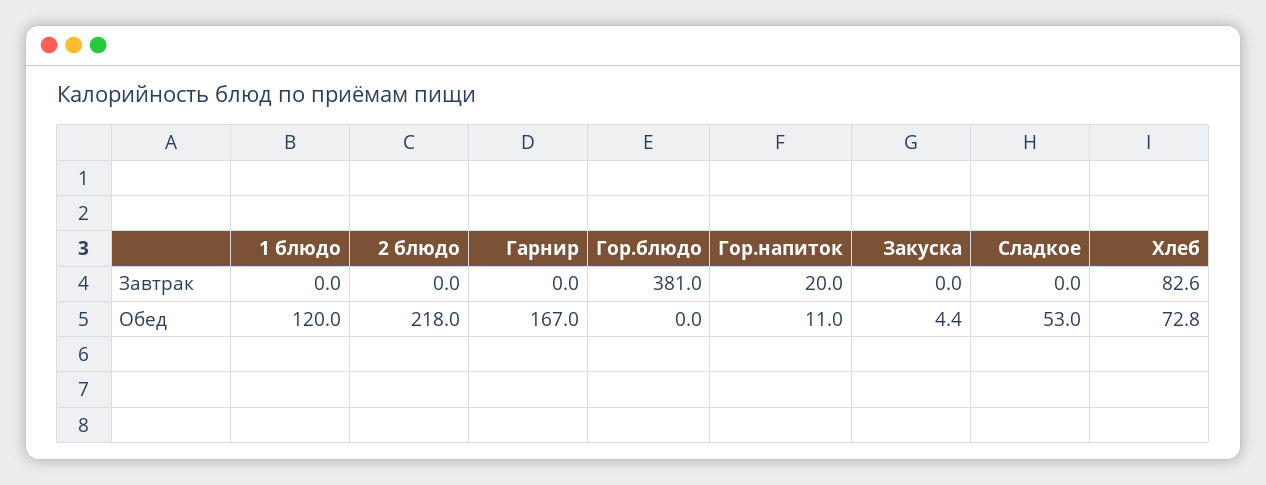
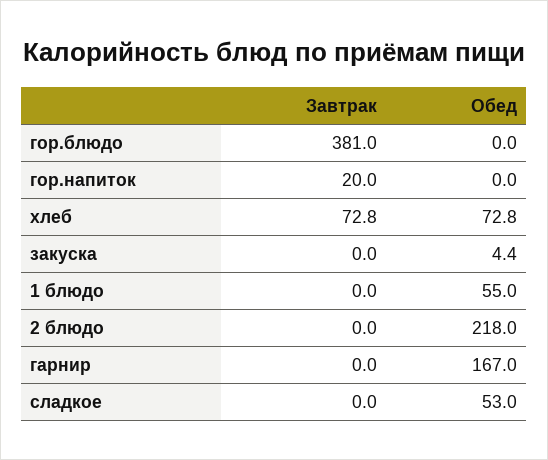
  {
    "1 блюдо": {
      "Завтрак": 0,
-     "Обед": 120
+     "Обед": 55
    },
    "2 блюдо": {
      "Завтрак": 0,
      "Обед": 218
    },
    "Гарнир": {
      "Завтрак": 0,
      "Обед": 167
    },
    "Гор.блюдо": {
      "Завтрак": 381,
      "Обед": 0
    },
    "Гор.напиток": {
      "Завтрак": 20,
-     "Обед": 11
+     "Обед": 0
    },
    "Закуска": {
      "Завтрак": 0,
      "Обед": 4.4
    },
    "Сладкое": {
      "Завтрак": 0,
      "Обед": 53
    },
    "Хлеб": {
-     "Завтрак": 82.6,
+     "Завтрак": 72.8,
      "Обед": 72.8
    }
  }

